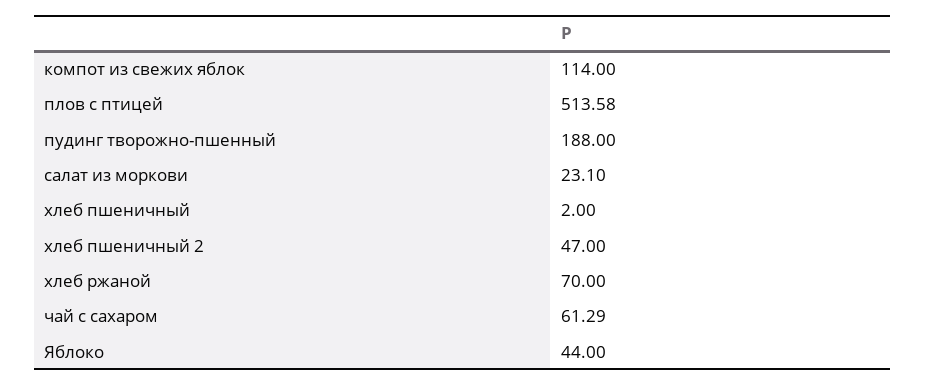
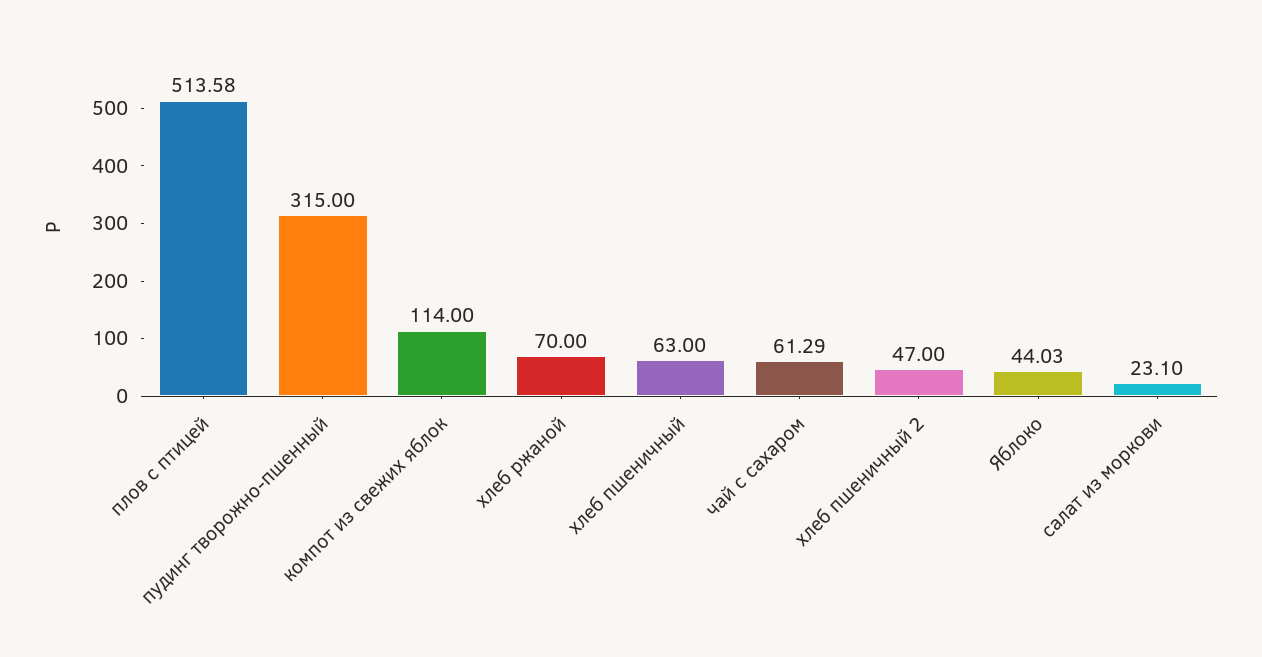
  {
    "компот из свежих яблок": 114,
    "плов с птицей": 513.58,
-   "пудинг творожно-пшенный": 188,
+   "пудинг творожно-пшенный": 315,
    "салат из моркови": 23.1,
-   "хлеб пшеничный": 2,
+   "хлеб пшеничный": 63,
    "хлеб пшеничный 2": 47,
    "хлеб ржаной": 70,
    "чай с сахаром": 61.29,
-   "Яблоко": 44
+   "Яблоко": 44.03
  }

